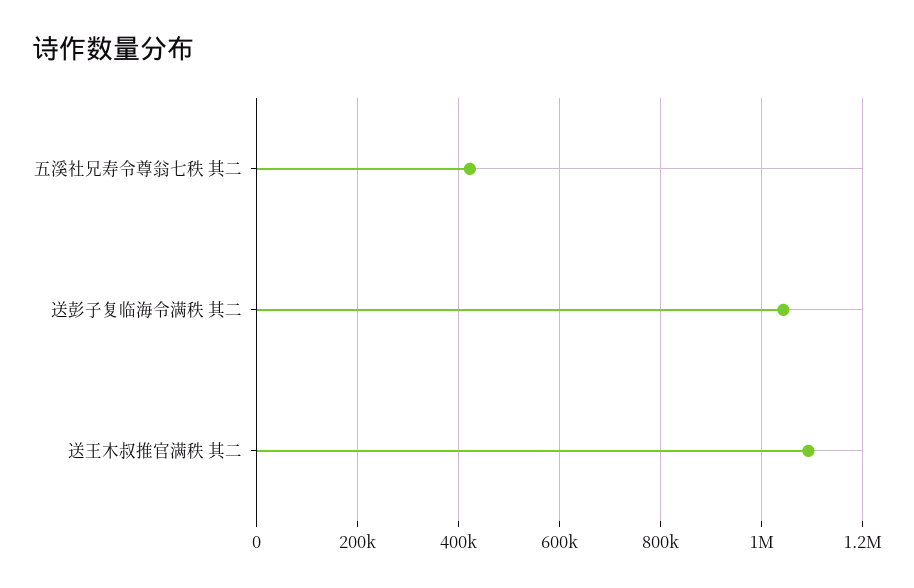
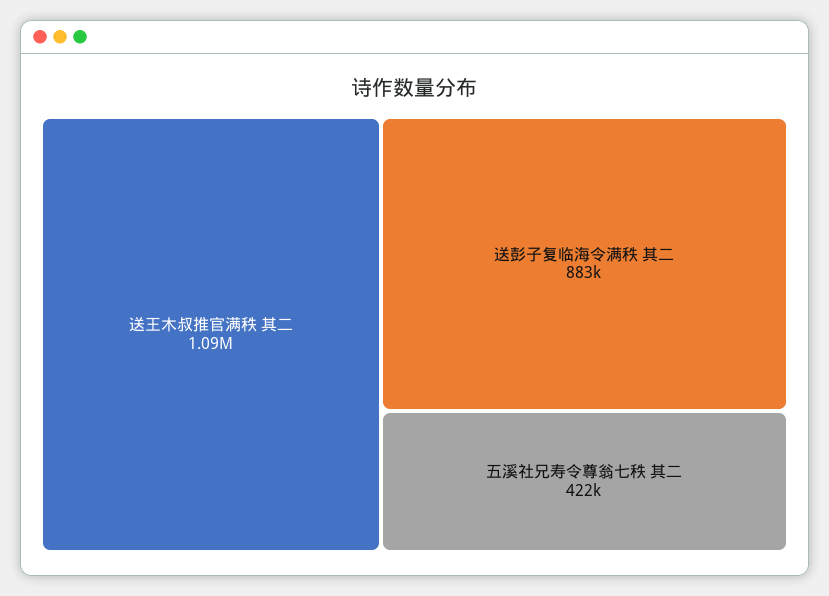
  {
    "五溪社兄寿令尊翁七秩 其二": 422000,
-   "送彭子复临海令满秩 其二": 1040000,
+   "送彭子复临海令满秩 其二": 883000,
    "送王木叔推官满秩 其二": 1090000
  }

